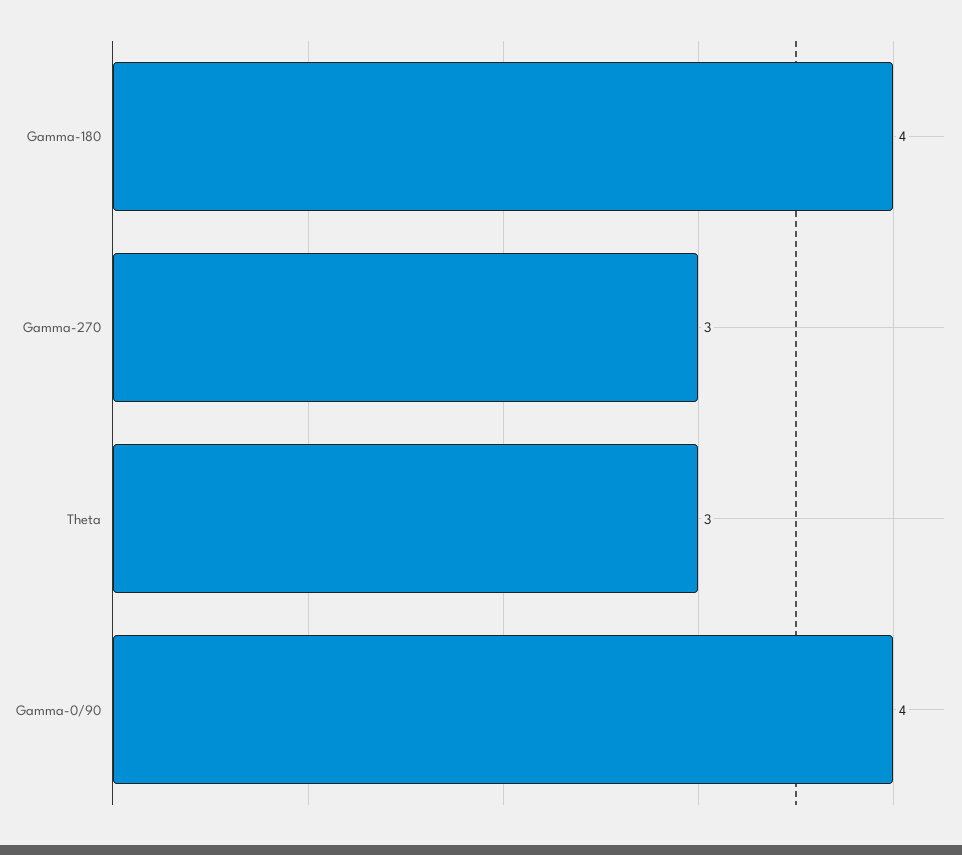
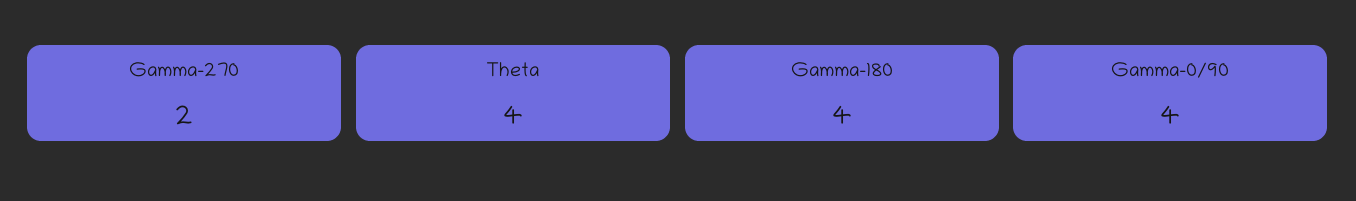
  {
    "Gamma-180": 4,
-   "Gamma-270": 3,
+   "Gamma-270": 2,
-   "Theta": 3,
+   "Theta": 4,
    "Gamma-0/90": 4
  }

